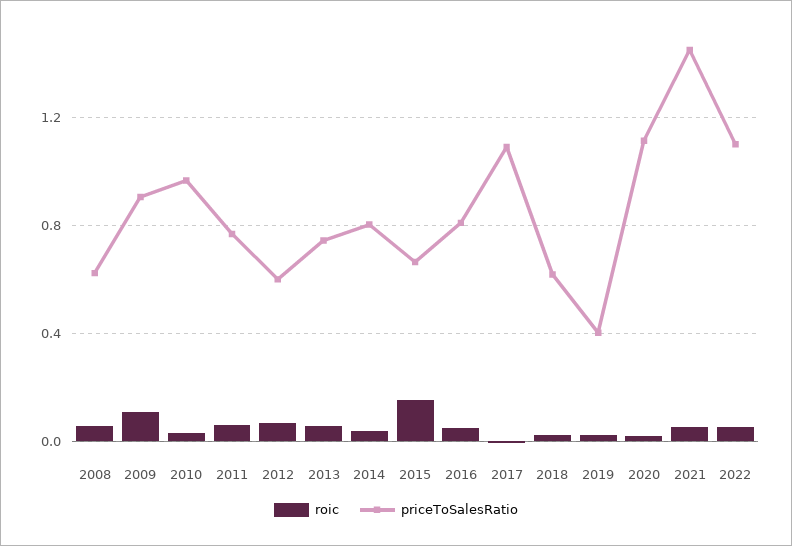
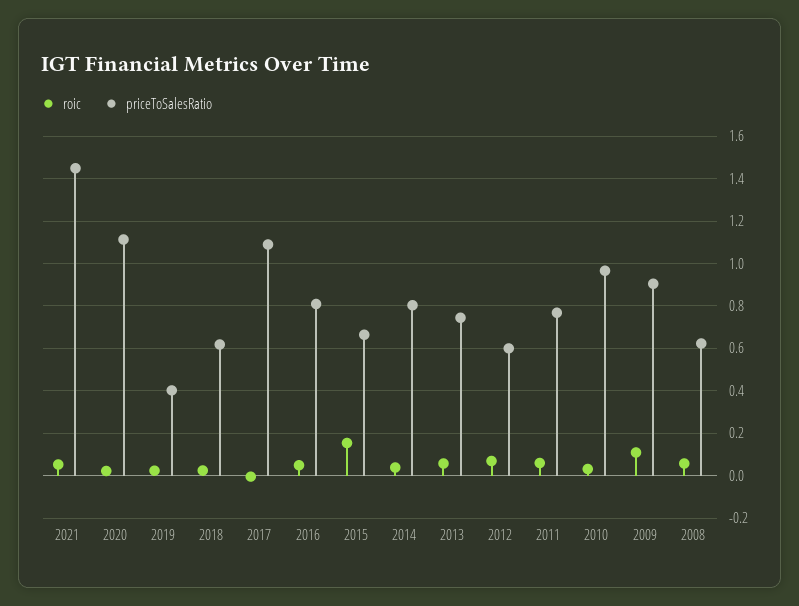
  {
    "roic": {
      "2008": 0.05,
      "2009": 0.1,
      "2010": 0.05,
      "2011": 0.05,
      "2012": 0.05,
      "2013": 0.05,
      "2014": 0.05,
      "2015": 0.15,
      "2016": 0.05,
      "2017": 0,
      "2018": 0,
      "2019": 0,
      "2020": 0,
-     "2021": 0.05,
+     "2021": 0.05
-     "2022": 0.05
    },
    "priceToSalesRatio": {
      "2008": 0.6,
      "2009": 0.9,
      "2010": 0.95,
      "2011": 0.75,
      "2012": 0.6,
      "2013": 0.75,
      "2014": 0.8,
      "2015": 0.65,
      "2016": 0.8,
      "2017": 1.1,
      "2018": 0.6,
      "2019": 0.4,
      "2020": 1.1,
-     "2021": 1.45,
+     "2021": 1.45
-     "2022": 1.1
    }
  }

